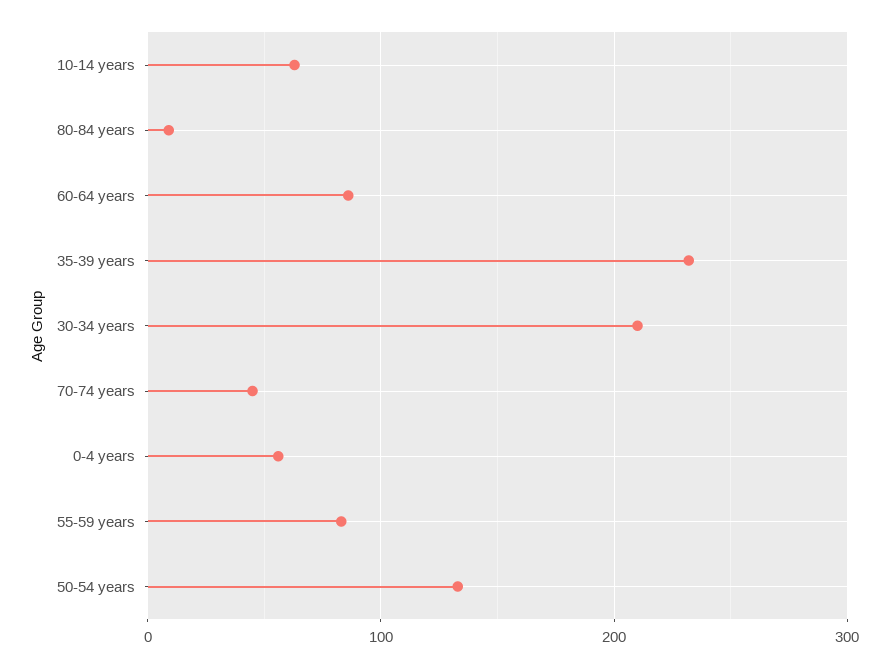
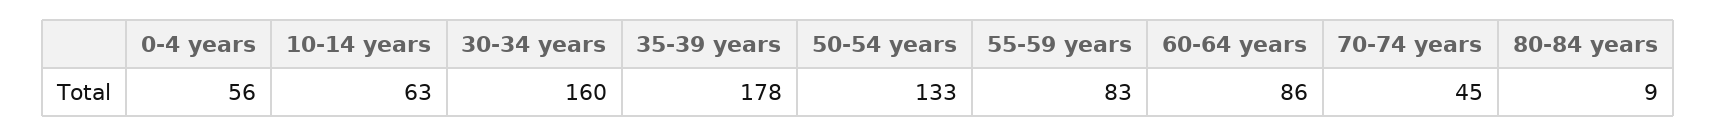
  {
    "10-14 years": 63,
    "80-84 years": 9,
    "60-64 years": 86,
-   "35-39 years": 230,
+   "35-39 years": 178,
-   "30-34 years": 210,
+   "30-34 years": 160,
    "70-74 years": 45,
    "0-4 years": 56,
    "55-59 years": 83,
    "50-54 years": 133
  }

